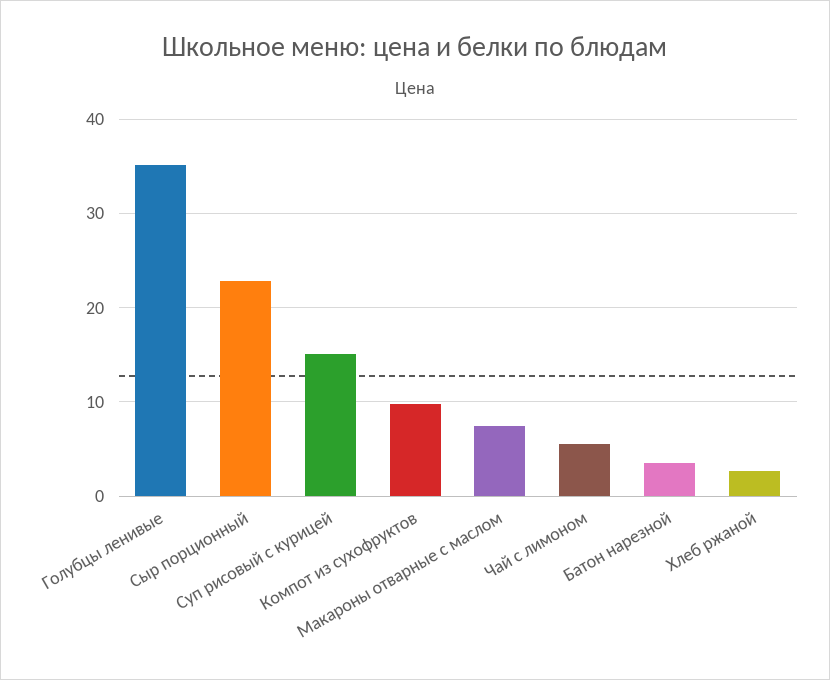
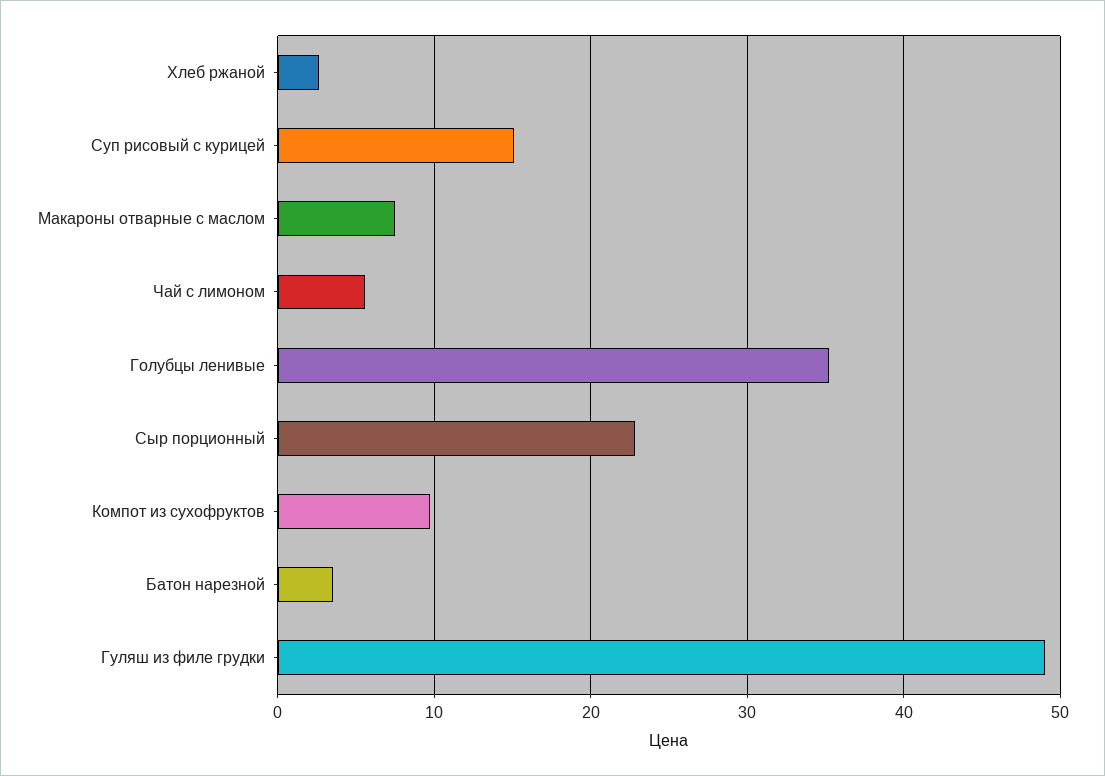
  {
    "Голубцы ленивые": 35,
    "Сыр порционный": 23,
    "Суп рисовый с курицей": 15,
    "Компот из сухофруктов": 10,
    "Макароны отварные с маслом": 7,
    "Чай с лимоном": 6,
    "Батон нарезной": 4,
-   "Хлеб ржаной": 3
+   "Хлеб ржаной": 3,
+   "Гуляш из филе грудки": 49
  }

